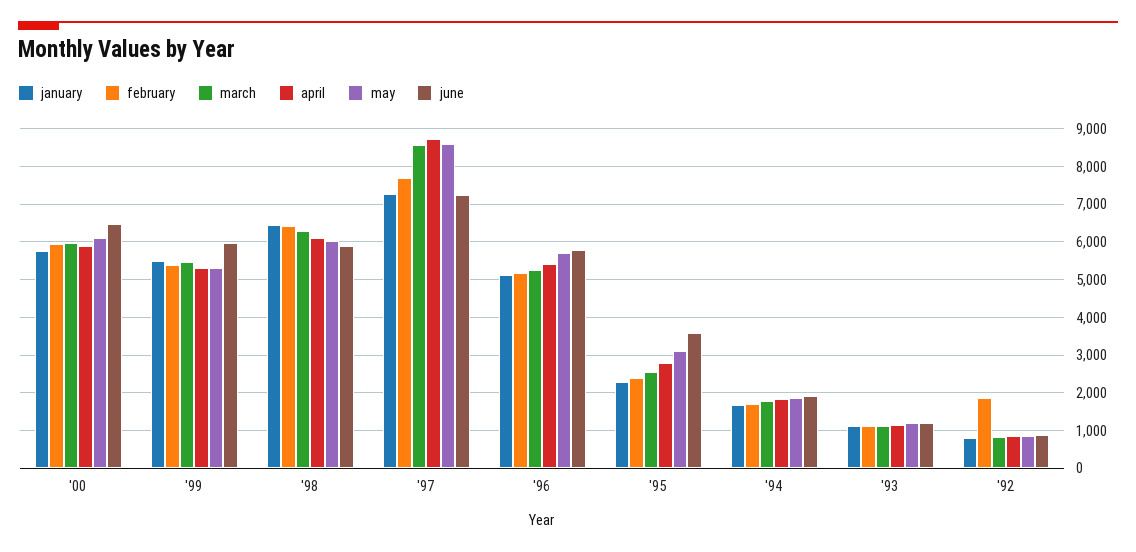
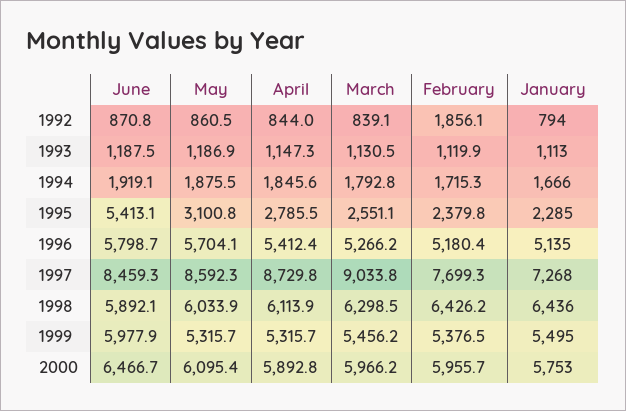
  {
    "january": {
      "'00": 5753,
      "'99": 5495,
      "'98": 6436,
      "'97": 7268,
      "'96": 5135,
      "'95": 2285,
      "'94": 1666,
      "'93": 1113,
      "'92": 794
    },
    "february": {
      "'00": 5955.7,
      "'99": 5376.5,
      "'98": 6426.2,
      "'97": 7699.3,
      "'96": 5180.4,
      "'95": 2379.8,
      "'94": 1715.3,
      "'93": 1119.9,
      "'92": 1856.1
    },
    "march": {
      "'00": 5966.2,
      "'99": 5456.2,
      "'98": 6298.5,
-     "'97": 8600,
+     "'97": 9033.8,
      "'96": 5266.2,
      "'95": 2551.1,
      "'94": 1792.8,
      "'93": 1130.5,
      "'92": 839.1
    },
    "april": {
      "'00": 5892.8,
      "'99": 5315.7,
      "'98": 6113.9,
      "'97": 8729.8,
      "'96": 5412.4,
      "'95": 2785.5,
      "'94": 1845.6,
      "'93": 1147.3,
      "'92": 844
    },
    "may": {
      "'00": 6095.4,
      "'99": 5315.7,
      "'98": 6033.9,
      "'97": 8592.3,
      "'96": 5704.1,
      "'95": 3100.8,
      "'94": 1875.5,
      "'93": 1186.9,
      "'92": 860.5
    },
    "june": {
      "'00": 6466.7,
      "'99": 5977.9,
      "'98": 5892.1,
-     "'97": 7200,
+     "'97": 8459.3,
      "'96": 5798.7,
-     "'95": 3600,
+     "'95": 5413.1,
      "'94": 1919.1,
      "'93": 1187.5,
      "'92": 870.8
    }
  }

